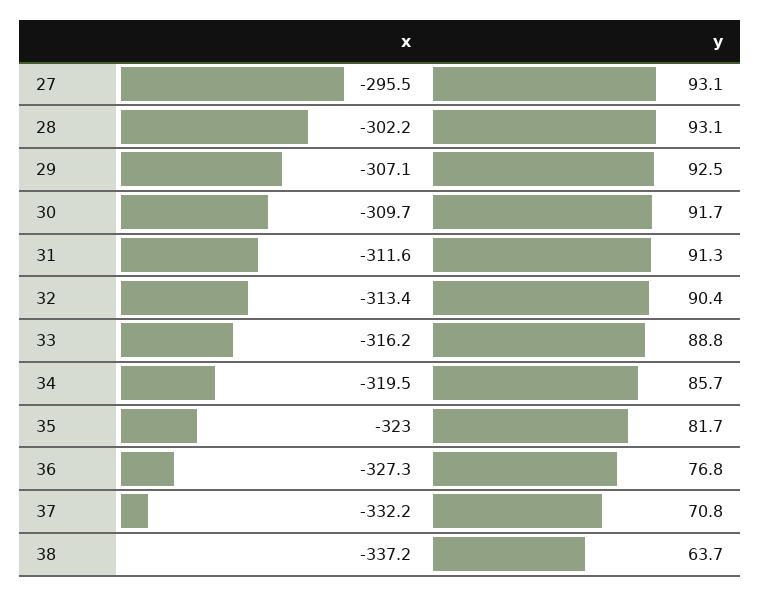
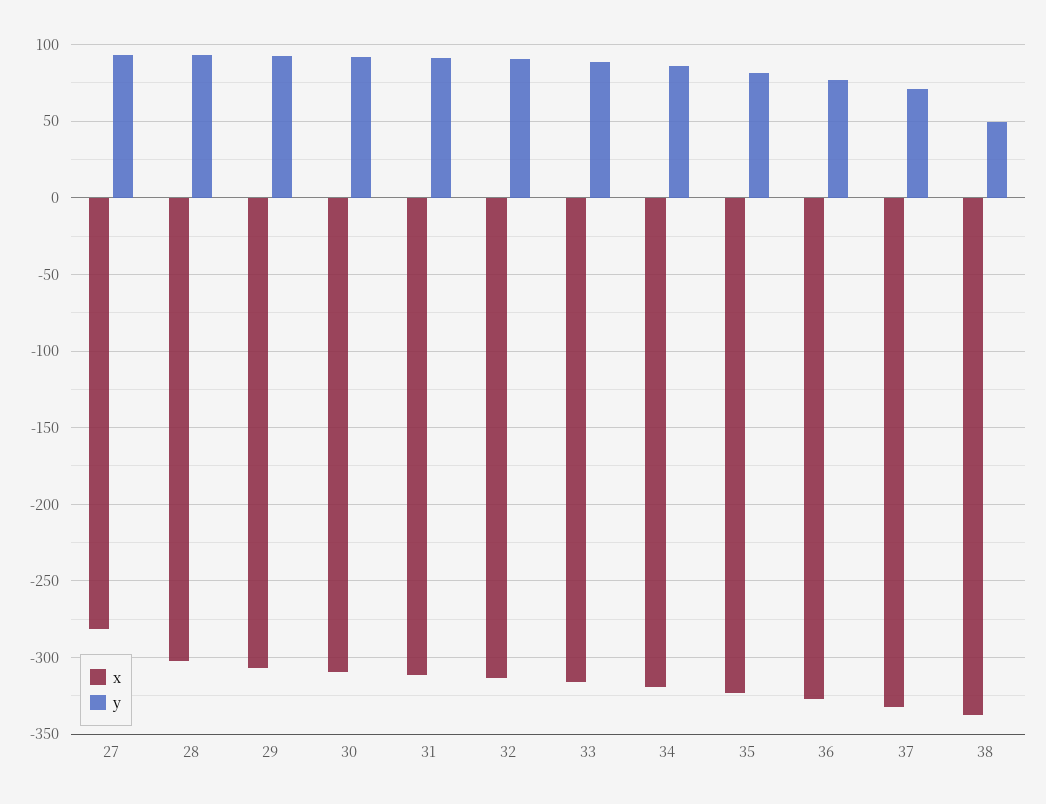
  {
    "x": {
-     "27": -295.5,
+     "27": -280,
      "28": -302.2,
      "29": -307.1,
      "30": -309.7,
      "31": -311.6,
      "32": -313.4,
      "33": -316.2,
      "34": -319.5,
      "35": -323,
      "36": -327.3,
      "37": -332.2,
      "38": -337.2
    },
    "y": {
      "27": 93.1,
      "28": 93.1,
      "29": 92.5,
      "30": 91.7,
      "31": 91.3,
      "32": 90.4,
      "33": 88.8,
      "34": 85.7,
      "35": 81.7,
      "36": 76.8,
      "37": 70.8,
-     "38": 63.7
+     "38": 50
    }
  }

